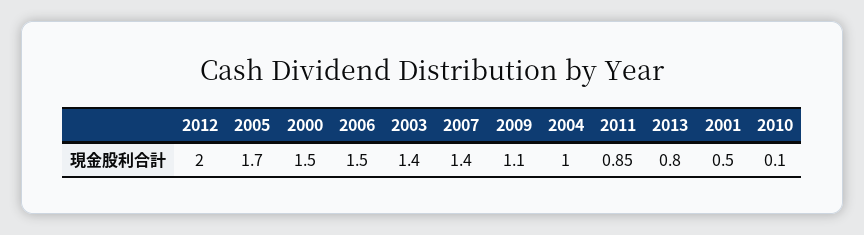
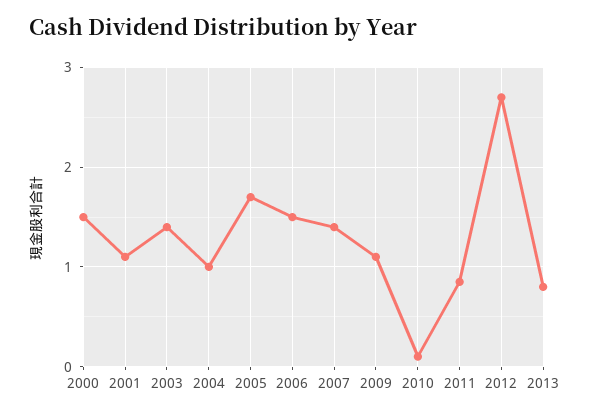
  {
-   "2012": 2,
+   "2012": 2.7,
    "2005": 1.7,
    "2000": 1.5,
    "2006": 1.5,
    "2003": 1.4,
    "2007": 1.4,
    "2009": 1.1,
    "2004": 1,
    "2011": 0.85,
    "2013": 0.8,
-   "2001": 0.5,
+   "2001": 1.1,
    "2010": 0.1
  }

